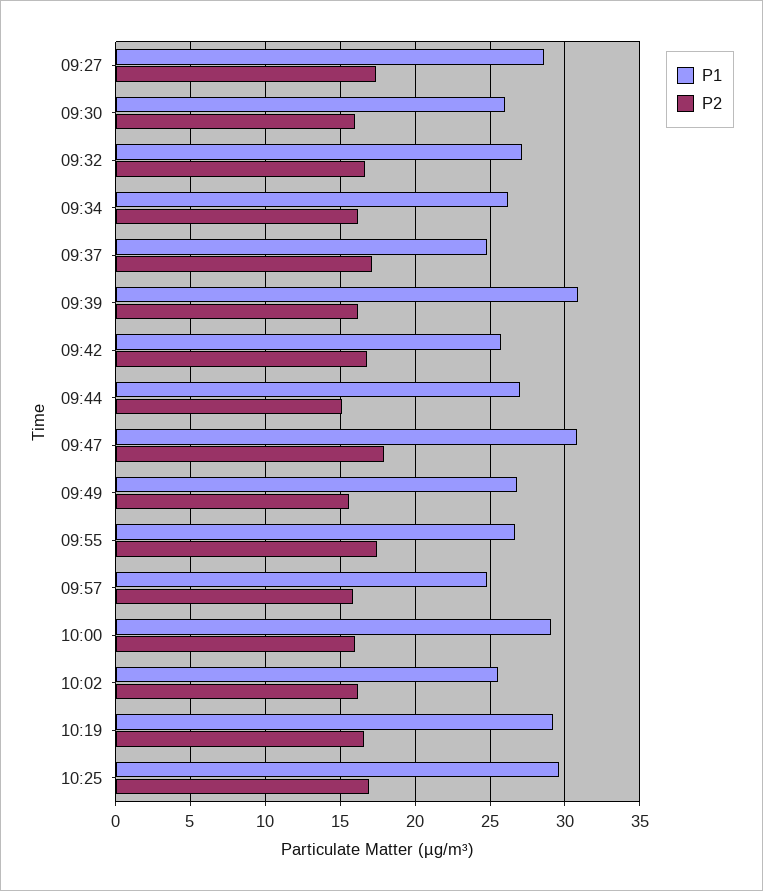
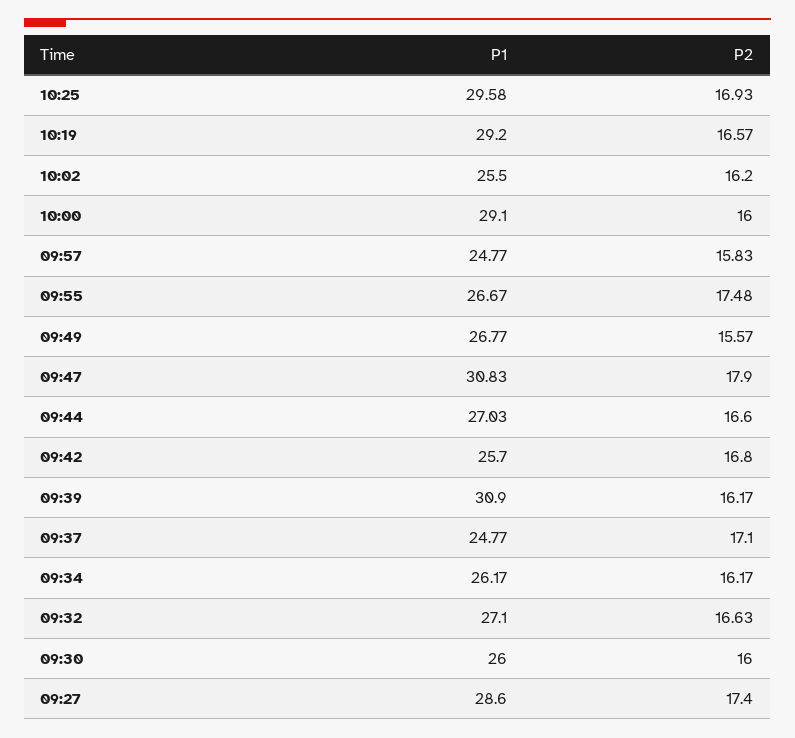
  {
    "P1": {
      "09:27": 28.6,
      "09:30": 26,
      "09:32": 27.1,
      "09:34": 26.17,
      "09:37": 24.77,
      "09:39": 30.9,
      "09:42": 25.7,
      "09:44": 27.03,
      "09:47": 30.83,
      "09:49": 26.77,
      "09:55": 26.67,
      "09:57": 24.77,
      "10:00": 29.1,
      "10:02": 25.5,
      "10:19": 29.2,
      "10:25": 29.58
    },
    "P2": {
      "09:27": 17.4,
      "09:30": 16,
      "09:32": 16.63,
      "09:34": 16.17,
      "09:37": 17.1,
      "09:39": 16.17,
      "09:42": 16.8,
-     "09:44": 15,
+     "09:44": 16.6,
      "09:47": 17.9,
      "09:49": 15.57,
      "09:55": 17.48,
      "09:57": 15.83,
      "10:00": 16,
      "10:02": 16.2,
      "10:19": 16.57,
      "10:25": 16.93
    }
  }

